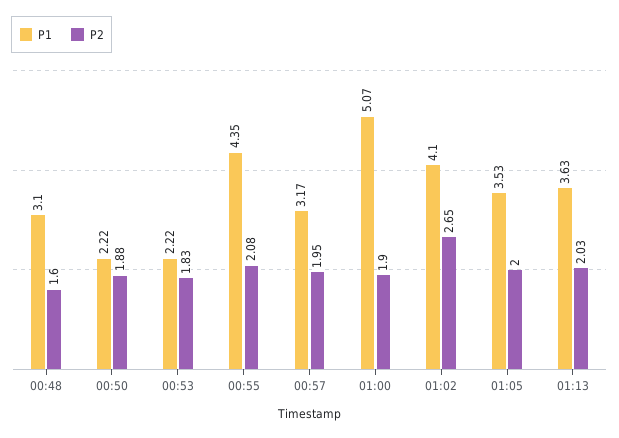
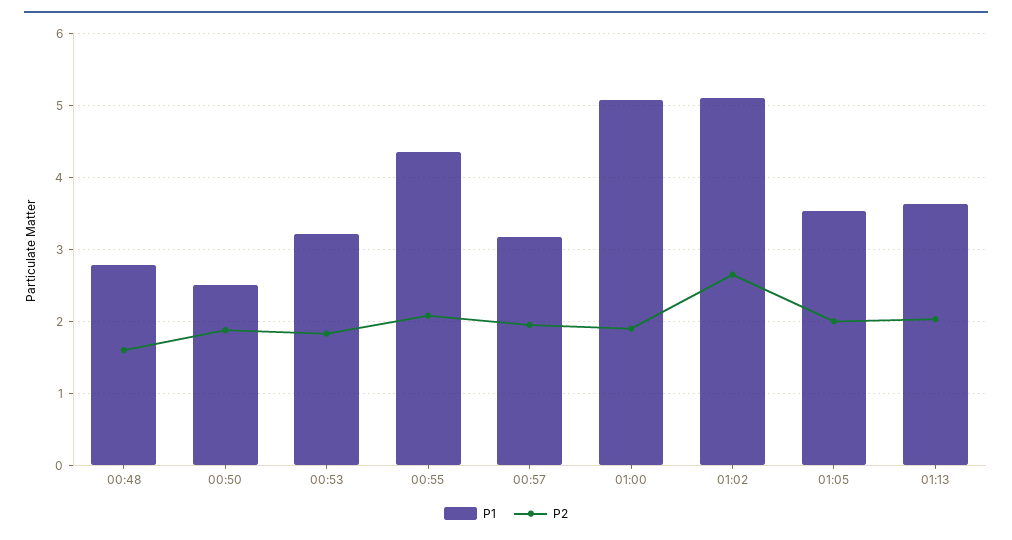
  {
    "P1": {
-     "00:48": 3.1,
+     "00:48": 2.8,
-     "00:50": 2.22,
+     "00:50": 2.5,
-     "00:53": 2.22,
+     "00:53": 3.2,
      "00:55": 4.35,
      "00:57": 3.17,
      "01:00": 5.07,
-     "01:02": 4.1,
+     "01:02": 5.1,
      "01:05": 3.53,
      "01:13": 3.63
    },
    "P2": {
      "00:48": 1.6,
      "00:50": 1.88,
      "00:53": 1.83,
      "00:55": 2.08,
      "00:57": 1.95,
      "01:00": 1.9,
      "01:02": 2.65,
      "01:05": 2,
      "01:13": 2.03
    }
  }

